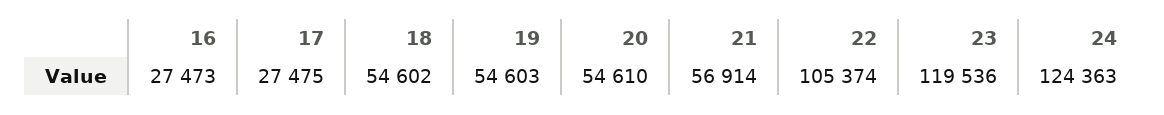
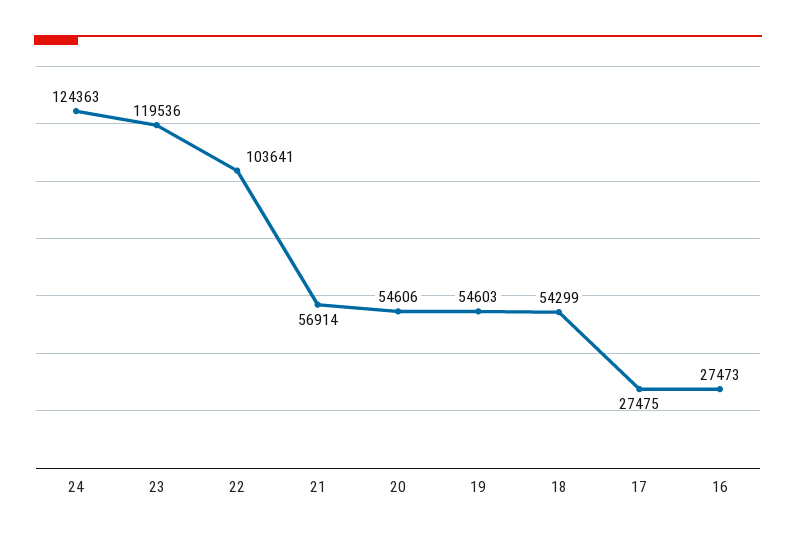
  {
    "16": 27473,
    "17": 27475,
-   "18": 54602,
+   "18": 54299,
    "19": 54603,
-   "20": 54610,
+   "20": 54606,
    "21": 56914,
-   "22": 105374,
+   "22": 103641,
    "23": 119536,
    "24": 124363
  }

